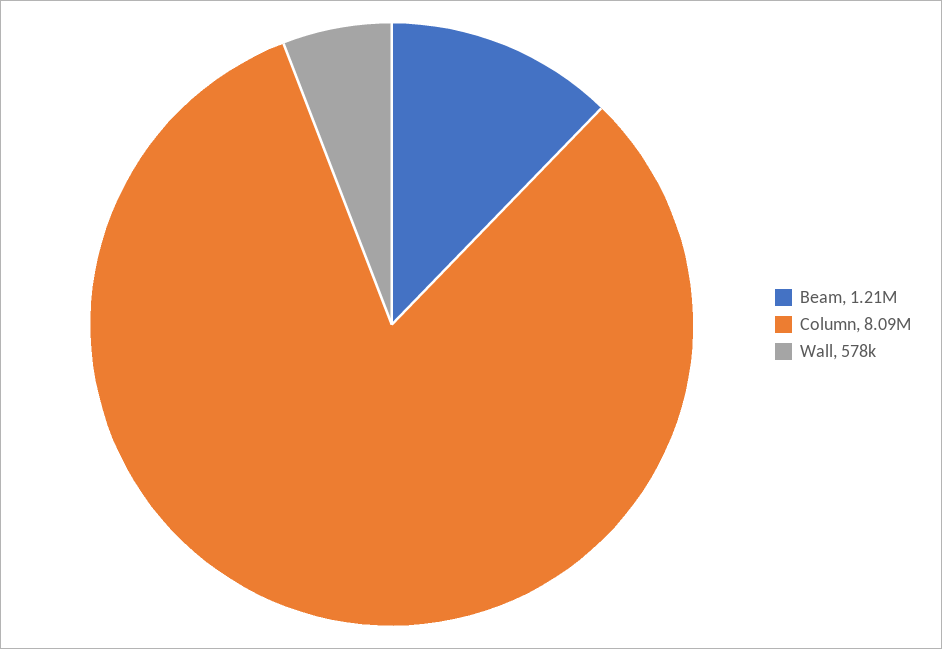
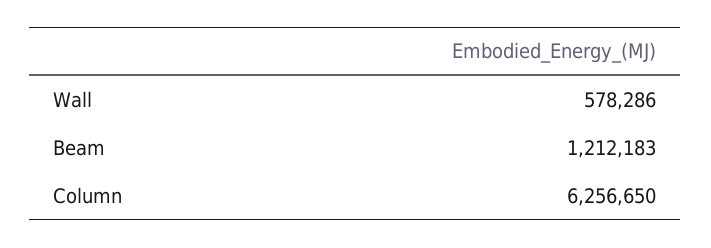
  {
    "Beam": 1212183,
-   "Column": 8090000,
+   "Column": 6256650,
    "Wall": 578286
  }

